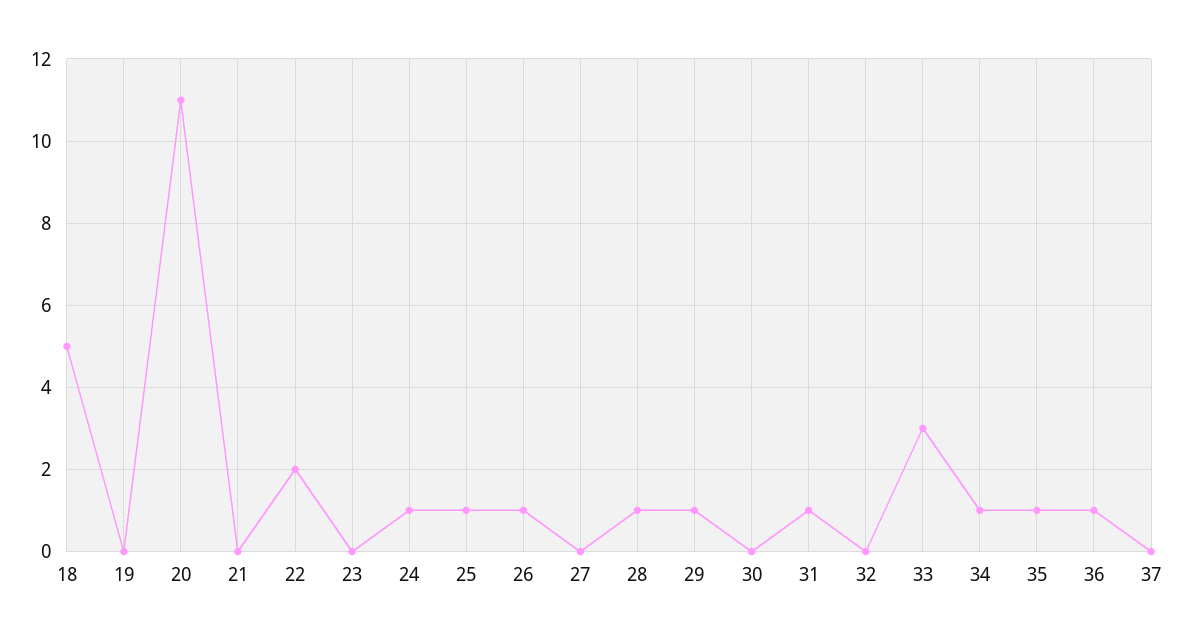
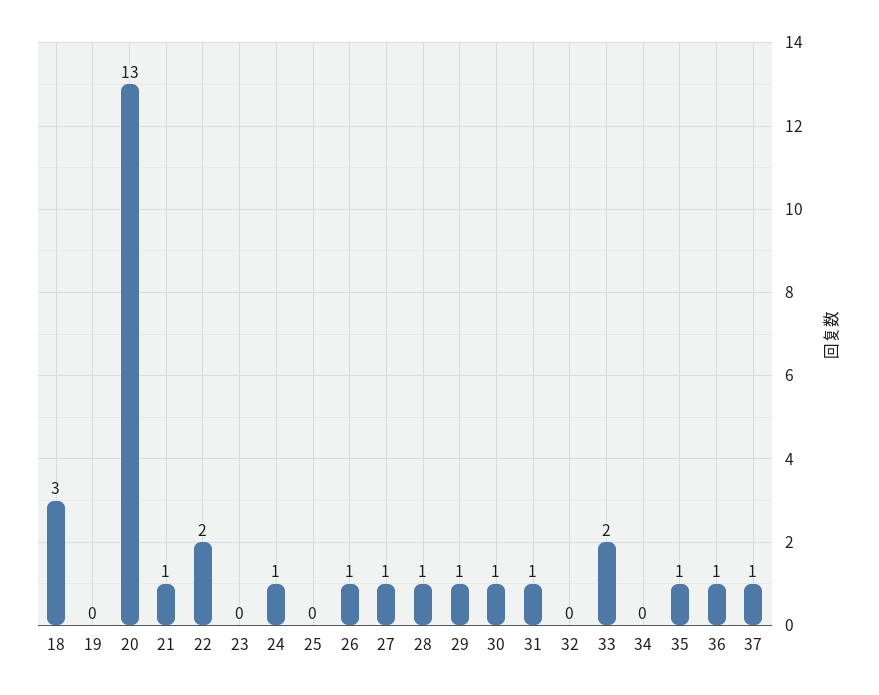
  {
-   "18": 5,
+   "18": 3,
    "19": 0,
-   "20": 11,
+   "20": 13,
-   "21": 0,
+   "21": 1,
    "22": 2,
    "23": 0,
    "24": 1,
-   "25": 1,
+   "25": 0,
    "26": 1,
-   "27": 0,
+   "27": 1,
    "28": 1,
    "29": 1,
-   "30": 0,
+   "30": 1,
    "31": 1,
    "32": 0,
-   "33": 3,
+   "33": 2,
-   "34": 1,
+   "34": 0,
    "35": 1,
    "36": 1,
-   "37": 0
+   "37": 1
  }

